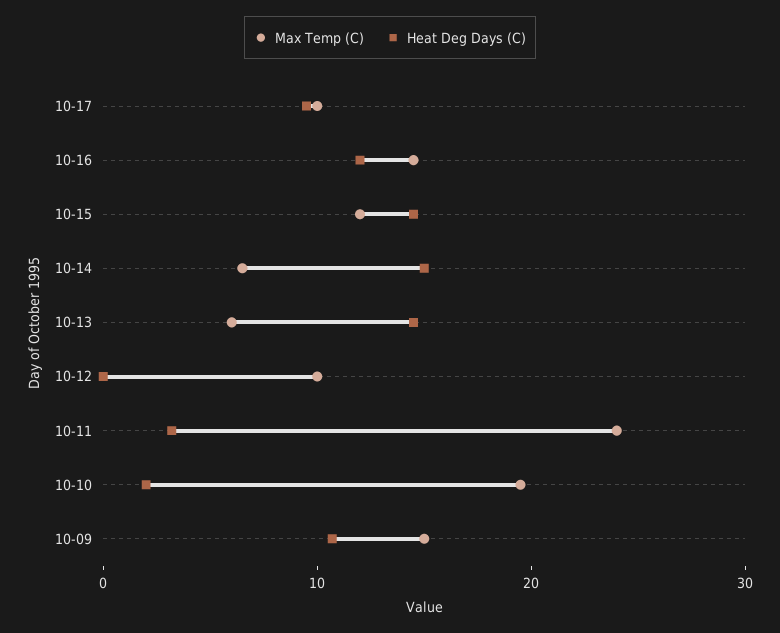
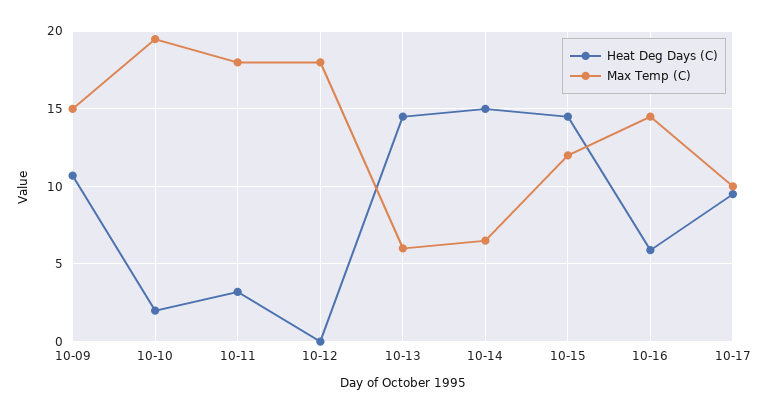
  {
    "Max Temp (C)": {
      "10-17": 10,
      "10-16": 14.5,
      "10-15": 12,
      "10-14": 6.5,
      "10-13": 6,
-     "10-12": 10,
+     "10-12": 18,
-     "10-11": 24,
+     "10-11": 18,
      "10-10": 19.5,
      "10-09": 15
    },
    "Heat Deg Days (C)": {
      "10-17": 9.5,
-     "10-16": 12,
+     "10-16": 6,
      "10-15": 14.5,
      "10-14": 15,
      "10-13": 14.5,
      "10-12": 0,
      "10-11": 3,
      "10-10": 2,
      "10-09": 10.5
    }
  }

